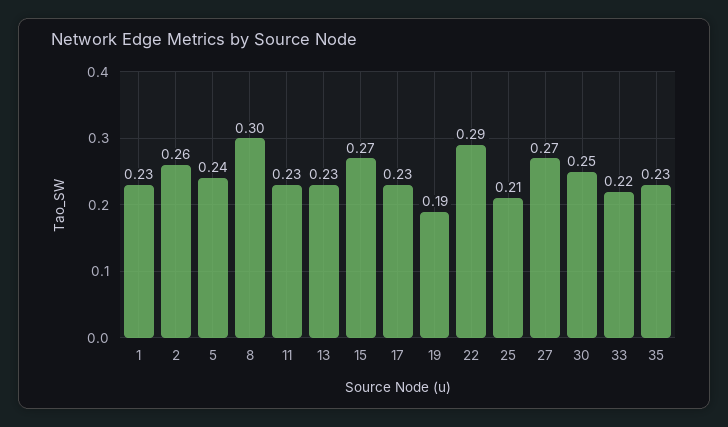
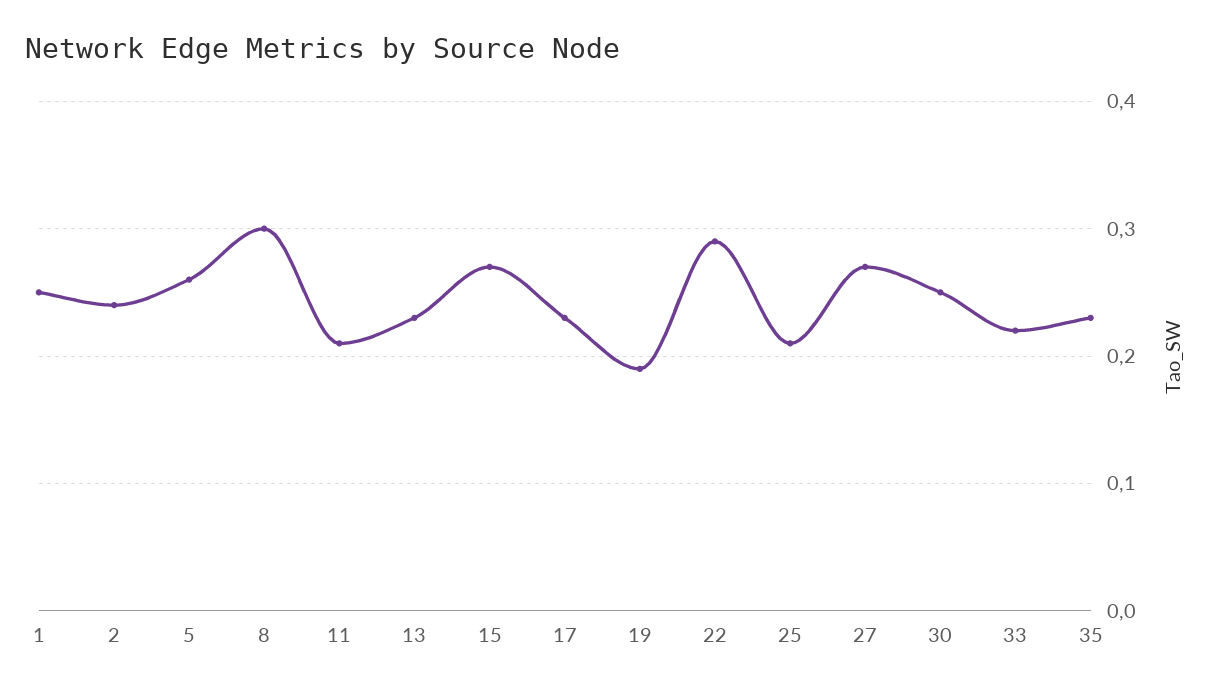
  {
-   "1": 0.23,
+   "1": 0.25,
-   "2": 0.26,
+   "2": 0.24,
-   "5": 0.24,
+   "5": 0.26,
    "8": 0.3,
-   "11": 0.23,
+   "11": 0.21,
    "13": 0.23,
    "15": 0.27,
    "17": 0.23,
    "19": 0.19,
    "22": 0.29,
    "25": 0.21,
    "27": 0.27,
    "30": 0.25,
    "33": 0.22,
    "35": 0.23
  }

